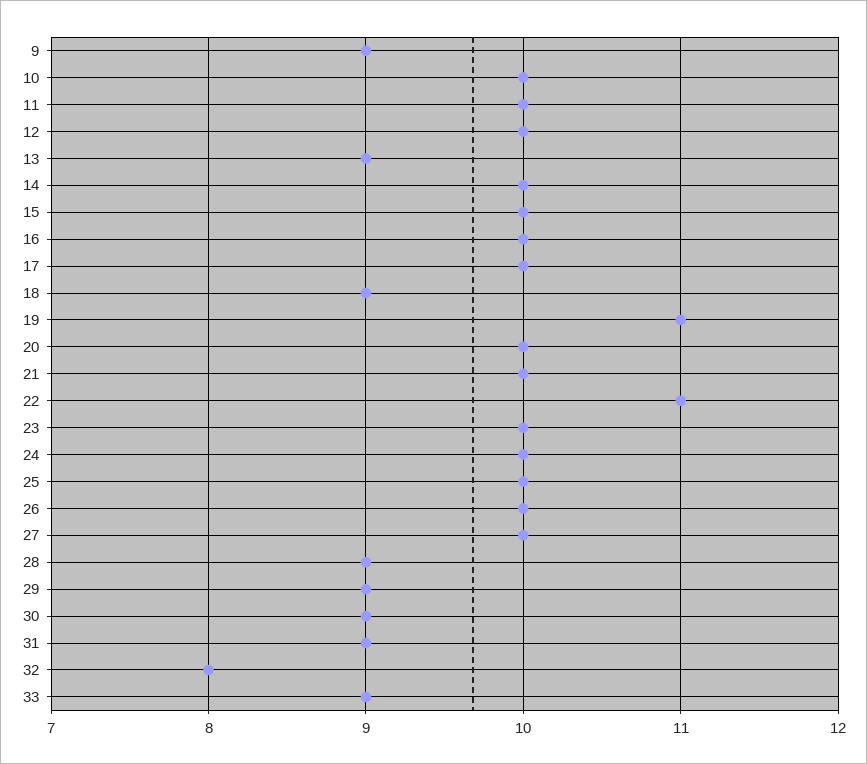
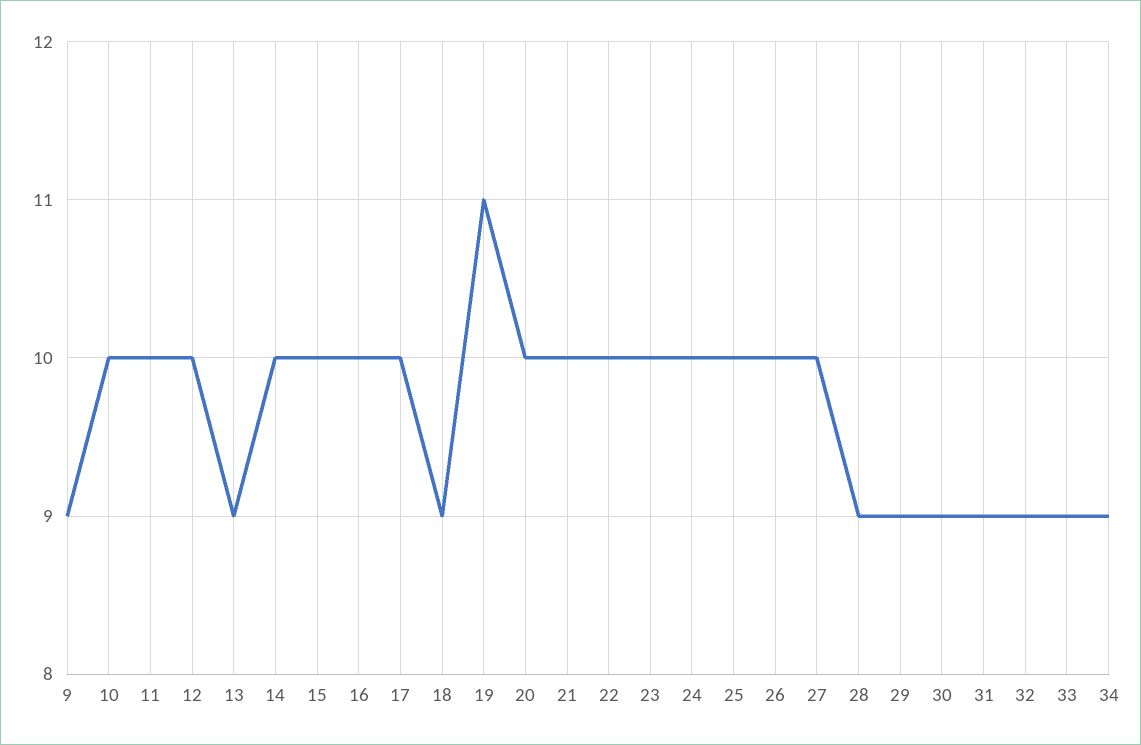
  {
    "9": 9,
    "10": 10,
    "11": 10,
    "12": 10,
    "13": 9,
    "14": 10,
    "15": 10,
    "16": 10,
    "17": 10,
    "18": 9,
    "19": 11,
    "20": 10,
    "21": 10,
-   "22": 11,
+   "22": 10,
    "23": 10,
    "24": 10,
    "25": 10,
    "26": 10,
    "27": 10,
    "28": 9,
    "29": 9,
    "30": 9,
    "31": 9,
-   "32": 8,
+   "32": 9,
-   "33": 9
+   "33": 9,
+   "34": 9
  }

